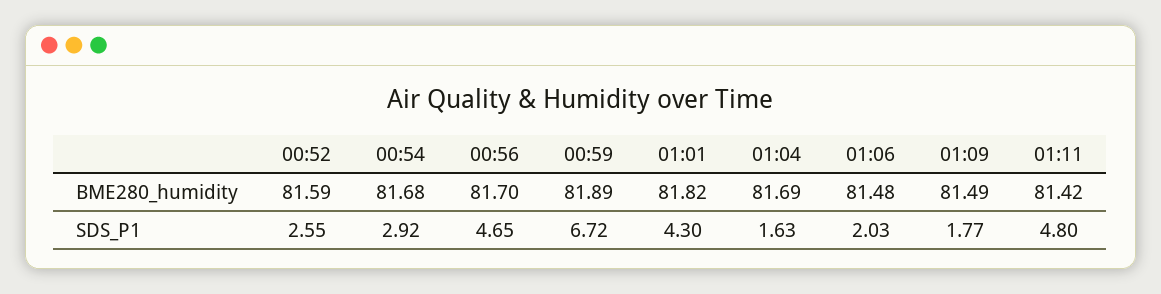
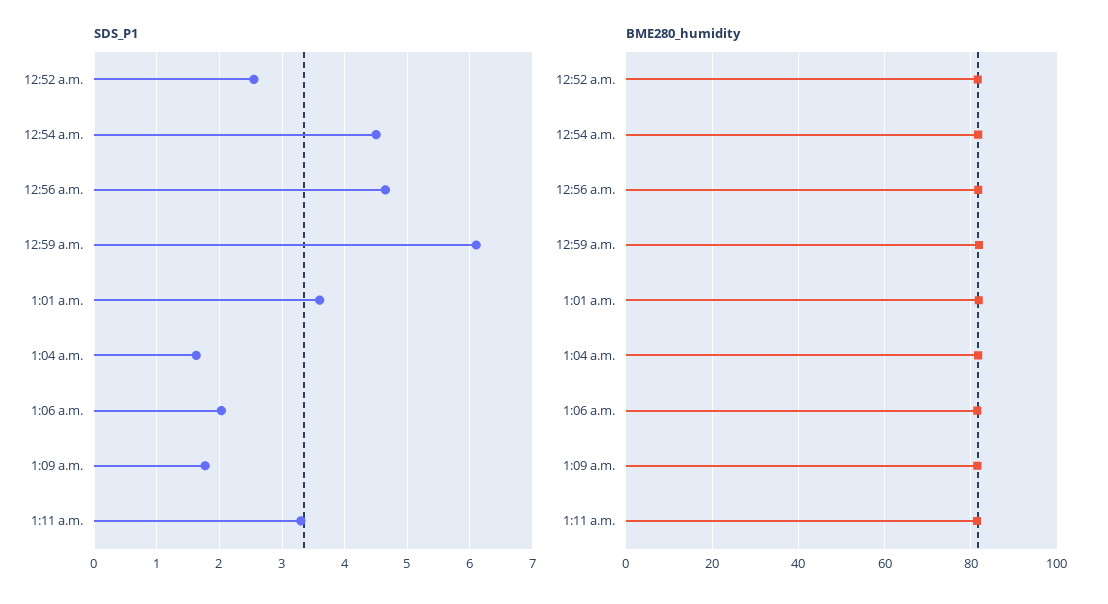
  {
    "BME280_humidity": {
      "00:52": 81.59,
      "00:54": 81.68,
      "00:56": 81.7,
      "00:59": 81.89,
      "01:01": 81.82,
      "01:04": 81.69,
      "01:06": 81.48,
      "01:09": 81.49,
      "01:11": 81.42
    },
    "SDS_P1": {
      "00:52": 2.55,
-     "00:54": 2.92,
+     "00:54": 4.5,
      "00:56": 4.65,
-     "00:59": 6.72,
+     "00:59": 6.1,
-     "01:01": 4.3,
+     "01:01": 3.6,
      "01:04": 1.63,
      "01:06": 2.03,
      "01:09": 1.77,
-     "01:11": 4.8
+     "01:11": 3.3
    }
  }

